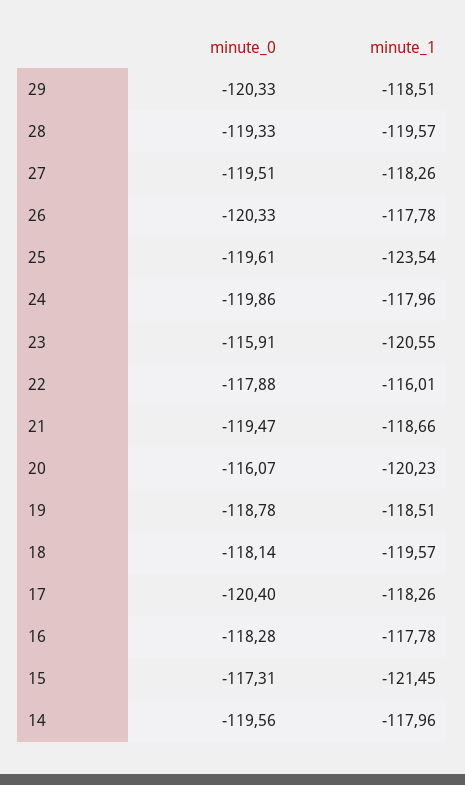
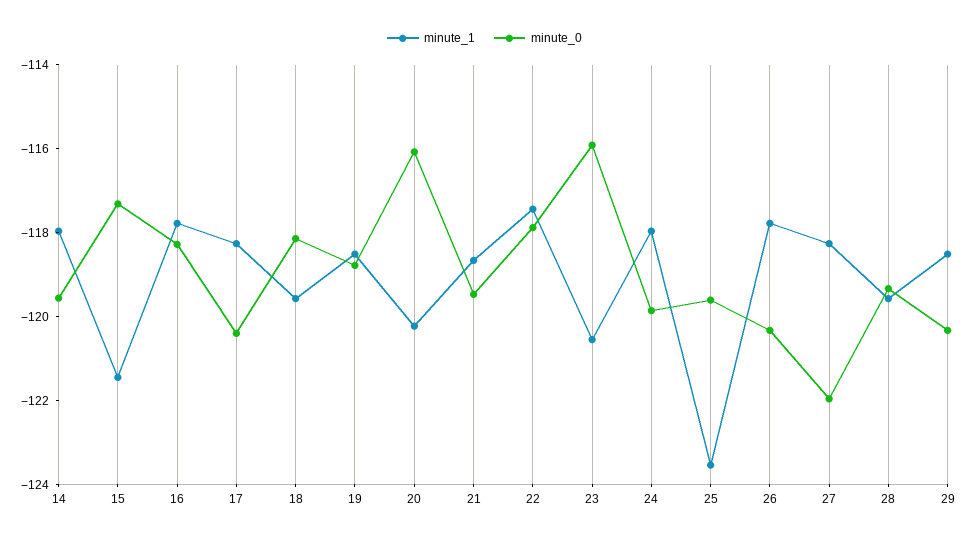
  {
    "minute_0": {
      "29": -120.33,
      "28": -119.33,
-     "27": -119.51,
+     "27": -122,
      "26": -120.33,
      "25": -119.61,
      "24": -119.86,
      "23": -115.91,
      "22": -117.88,
      "21": -119.47,
      "20": -116.07,
      "19": -118.78,
      "18": -118.14,
      "17": -120.4,
      "16": -118.28,
      "15": -117.31,
      "14": -119.56
    },
    "minute_1": {
      "29": -118.51,
      "28": -119.57,
      "27": -118.26,
      "26": -117.78,
      "25": -123.54,
      "24": -117.96,
      "23": -120.55,
-     "22": -116.01,
+     "22": -117.5,
      "21": -118.66,
      "20": -120.23,
      "19": -118.51,
      "18": -119.57,
      "17": -118.26,
      "16": -117.78,
      "15": -121.45,
      "14": -117.96
    }
  }

